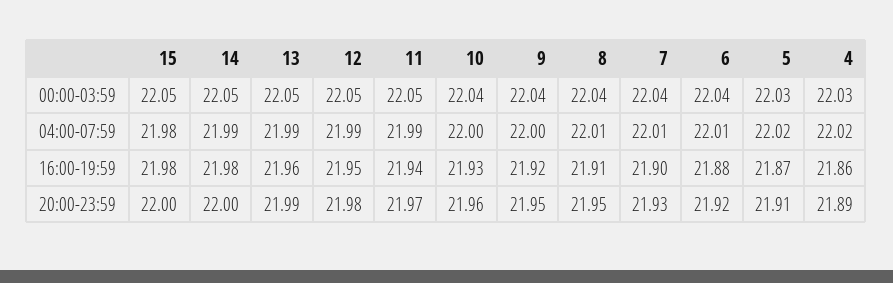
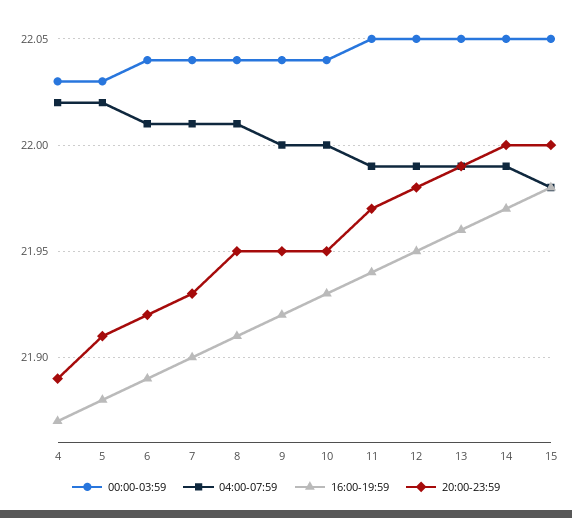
  {
    "00:00-03:59": {
      "15": 22.05,
      "14": 22.05,
      "13": 22.05,
      "12": 22.05,
      "11": 22.05,
      "10": 22.04,
      "9": 22.04,
      "8": 22.04,
      "7": 22.04,
      "6": 22.04,
      "5": 22.03,
      "4": 22.03
    },
    "04:00-07:59": {
      "15": 21.98,
      "14": 21.99,
      "13": 21.99,
      "12": 21.99,
      "11": 21.99,
      "10": 22,
      "9": 22,
      "8": 22.01,
      "7": 22.01,
      "6": 22.01,
      "5": 22.02,
      "4": 22.02
    },
    "16:00-19:59": {
      "15": 21.98,
-     "14": 21.98,
+     "14": 21.97,
      "13": 21.96,
      "12": 21.95,
      "11": 21.94,
      "10": 21.93,
      "9": 21.92,
      "8": 21.91,
      "7": 21.9,
-     "6": 21.88,
+     "6": 21.89,
-     "5": 21.87,
+     "5": 21.88,
-     "4": 21.86
+     "4": 21.87
    },
    "20:00-23:59": {
      "15": 22,
      "14": 22,
      "13": 21.99,
      "12": 21.98,
      "11": 21.97,
-     "10": 21.96,
+     "10": 21.95,
      "9": 21.95,
      "8": 21.95,
      "7": 21.93,
      "6": 21.92,
      "5": 21.91,
      "4": 21.89
    }
  }

